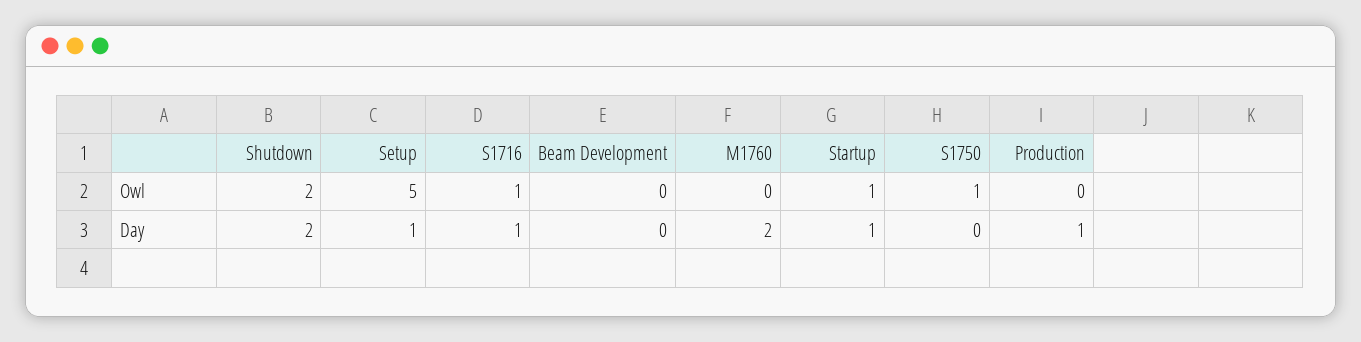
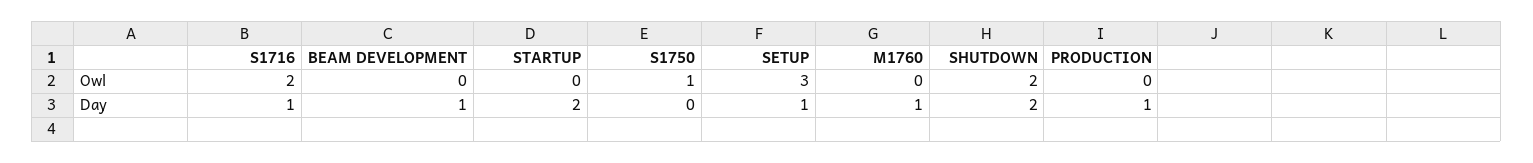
  {
    "Shutdown": {
      "Owl": 2,
      "Day": 2
    },
    "Setup": {
-     "Owl": 5,
+     "Owl": 3,
      "Day": 1
    },
    "S1716": {
-     "Owl": 1,
+     "Owl": 2,
      "Day": 1
    },
    "Beam Development": {
      "Owl": 0,
-     "Day": 0
+     "Day": 1
    },
    "M1760": {
      "Owl": 0,
-     "Day": 2
+     "Day": 1
    },
    "Startup": {
-     "Owl": 1,
+     "Owl": 0,
-     "Day": 1
+     "Day": 2
    },
    "S1750": {
      "Owl": 1,
      "Day": 0
    },
    "Production": {
      "Owl": 0,
      "Day": 1
    }
  }

